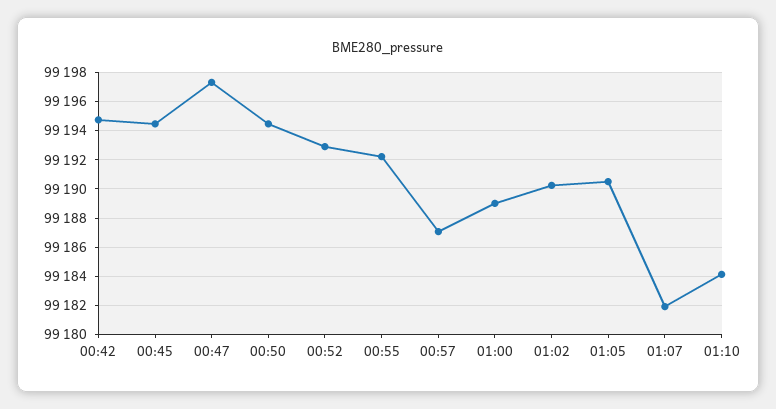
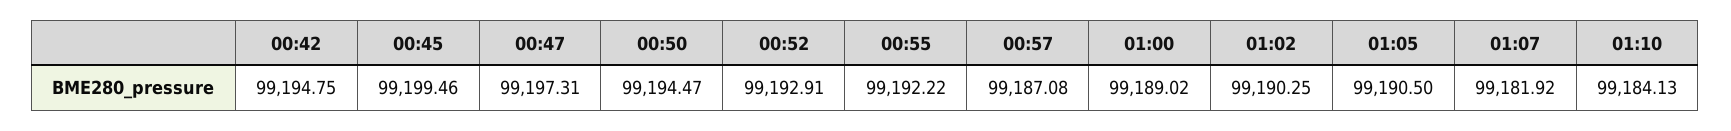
  {
    "00:42": 99194.75,
-   "00:45": 99194.5,
+   "00:45": 99199.46,
    "00:47": 99197.31,
    "00:50": 99194.47,
    "00:52": 99192.91,
    "00:55": 99192.22,
    "00:57": 99187.08,
    "01:00": 99189.02,
    "01:02": 99190.25,
    "01:05": 99190.5,
    "01:07": 99181.92,
    "01:10": 99184.13
  }

